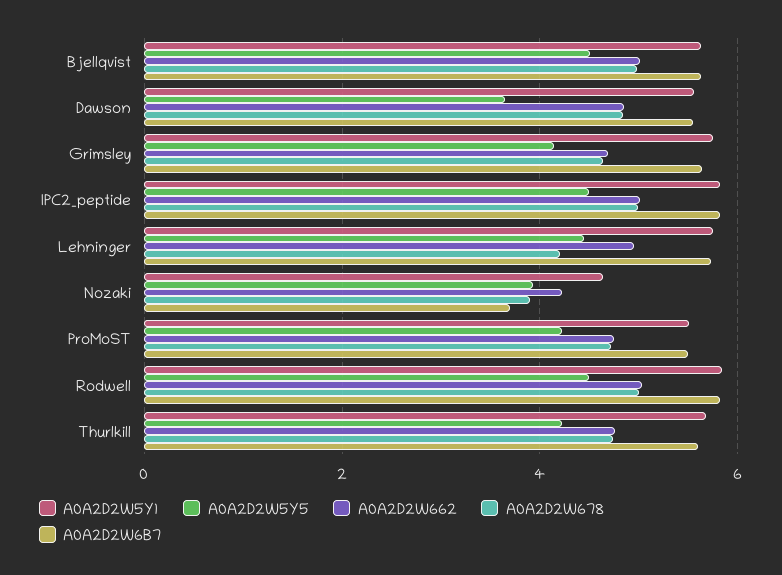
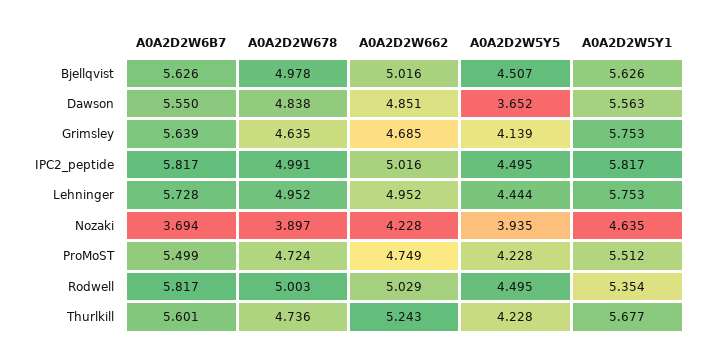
  {
    "A0A2D2W5Y1": {
      "Bjellqvist": 5.626,
      "Dawson": 5.563,
      "Grimsley": 5.753,
      "IPC2_peptide": 5.817,
      "Lehninger": 5.753,
      "Nozaki": 4.635,
      "ProMoST": 5.512,
-     "Rodwell": 5.8,
+     "Rodwell": 5.354,
      "Thurlkill": 5.677
    },
    "A0A2D2W5Y5": {
      "Bjellqvist": 4.507,
      "Dawson": 3.652,
      "Grimsley": 4.139,
      "IPC2_peptide": 4.495,
      "Lehninger": 4.444,
      "Nozaki": 3.935,
      "ProMoST": 4.228,
      "Rodwell": 4.495,
      "Thurlkill": 4.228
    },
    "A0A2D2W662": {
      "Bjellqvist": 5.016,
      "Dawson": 4.851,
      "Grimsley": 4.685,
      "IPC2_peptide": 5.016,
      "Lehninger": 4.952,
      "Nozaki": 4.228,
      "ProMoST": 4.749,
      "Rodwell": 5.029,
-     "Thurlkill": 4.8
+     "Thurlkill": 5.243
    },
    "A0A2D2W678": {
      "Bjellqvist": 4.978,
      "Dawson": 4.838,
      "Grimsley": 4.635,
      "IPC2_peptide": 4.991,
-     "Lehninger": 4.2,
+     "Lehninger": 4.952,
      "Nozaki": 3.897,
      "ProMoST": 4.724,
      "Rodwell": 5.003,
      "Thurlkill": 4.736
    },
    "A0A2D2W6B7": {
      "Bjellqvist": 5.626,
      "Dawson": 5.55,
      "Grimsley": 5.639,
      "IPC2_peptide": 5.817,
      "Lehninger": 5.728,
      "Nozaki": 3.694,
      "ProMoST": 5.499,
      "Rodwell": 5.817,
      "Thurlkill": 5.601
    }
  }

